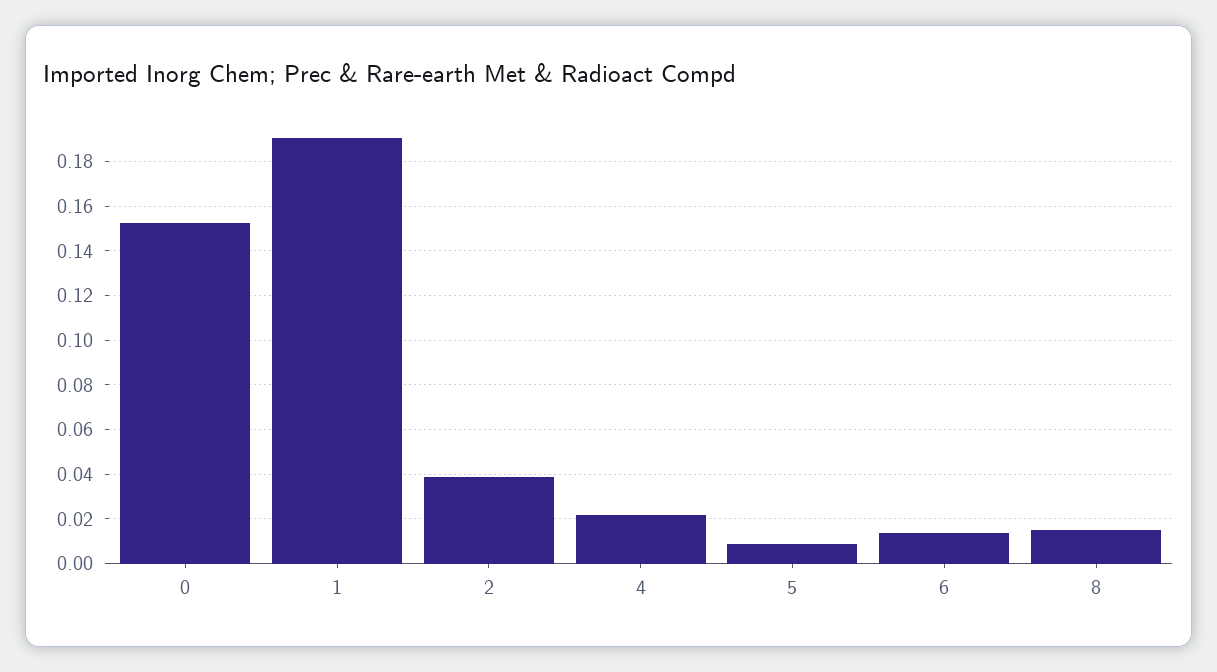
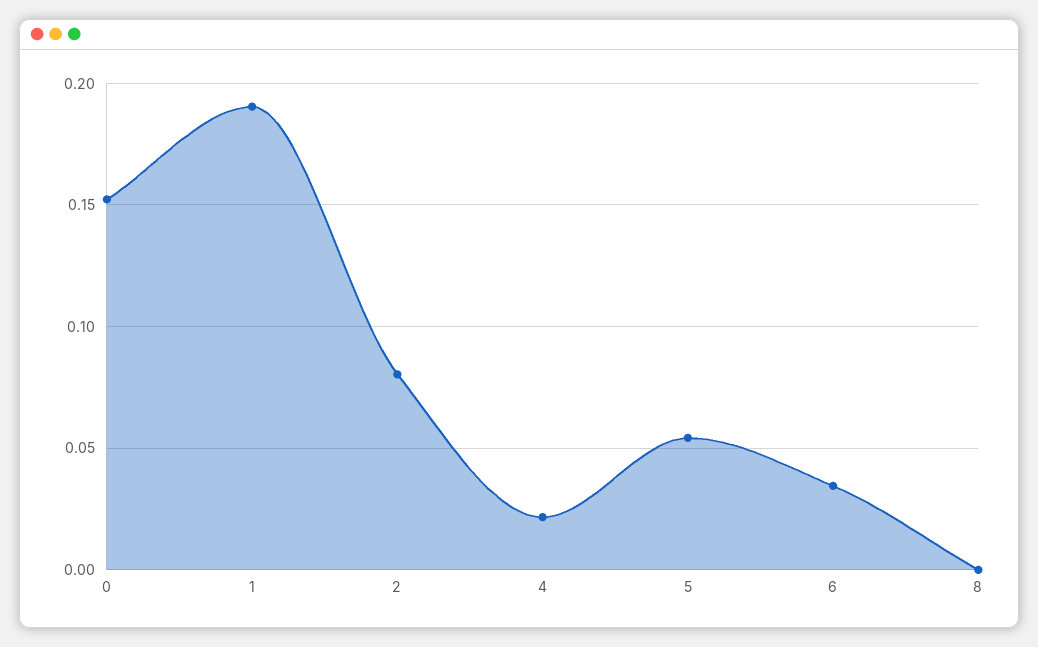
  {
    "0": 0.15,
    "1": 0.19,
-   "2": 0.04,
+   "2": 0.08,
    "4": 0.02,
-   "5": 0.01,
+   "5": 0.055,
-   "6": 0.015,
+   "6": 0.035,
-   "8": 0.015
+   "8": 0
  }

